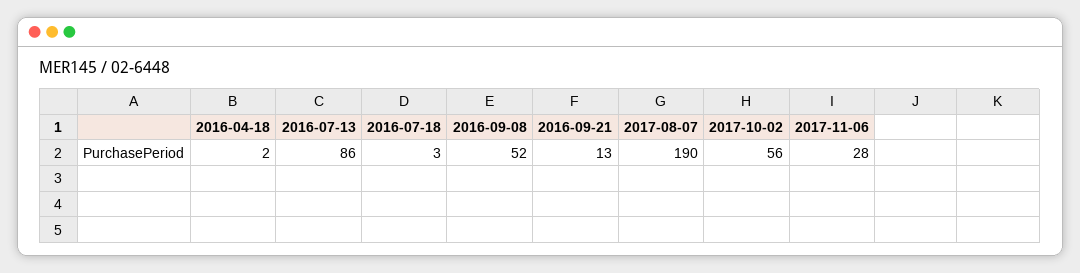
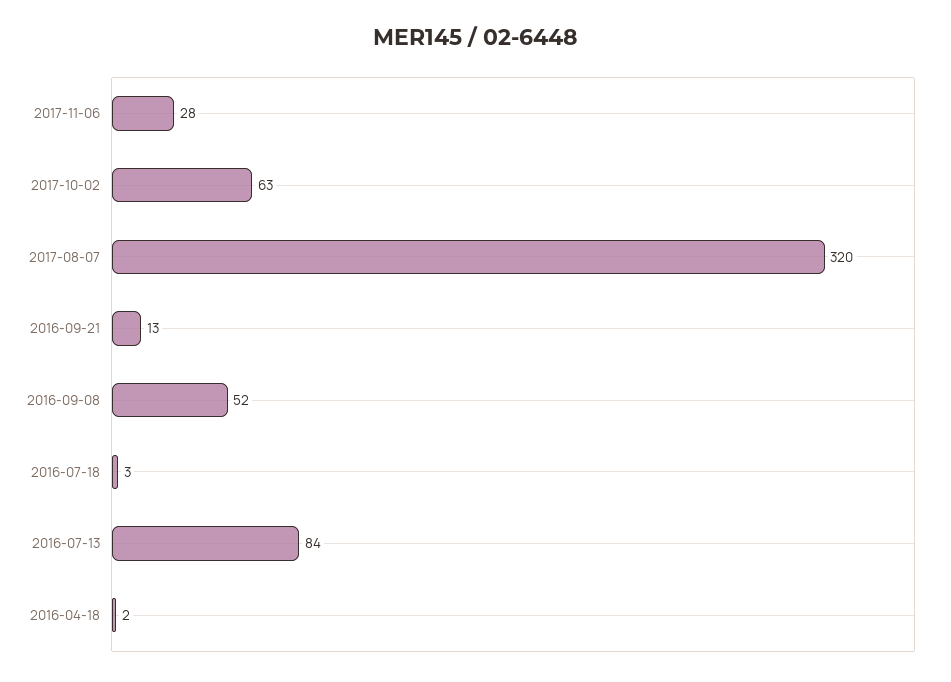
  {
    "2016-04-18": 2,
-   "2016-07-13": 86,
+   "2016-07-13": 84,
    "2016-07-18": 3,
    "2016-09-08": 52,
    "2016-09-21": 13,
-   "2017-08-07": 190,
+   "2017-08-07": 320,
-   "2017-10-02": 56,
+   "2017-10-02": 63,
    "2017-11-06": 28
  }

